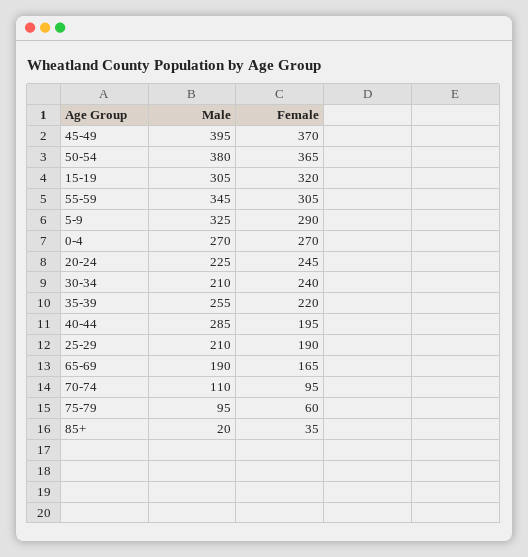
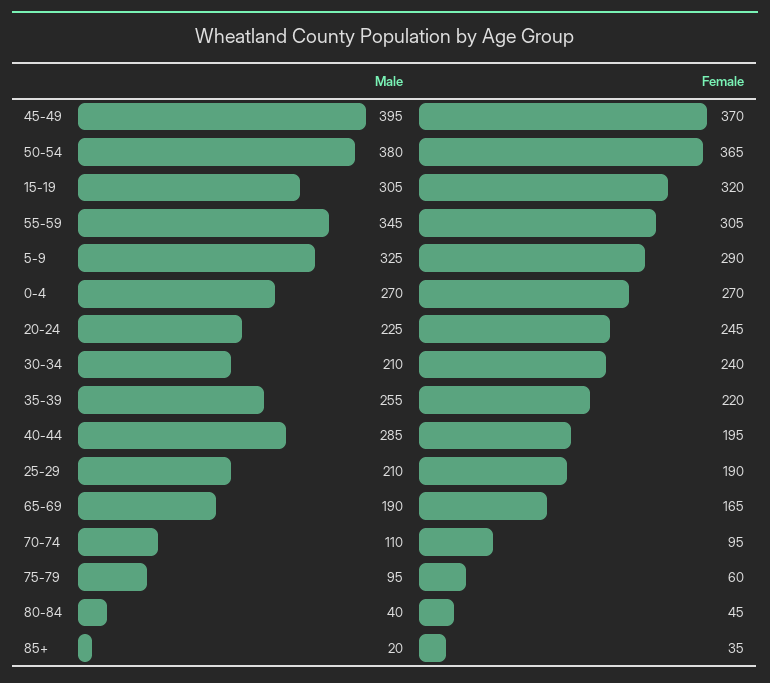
  {
    "Male": {
      "45-49": 395,
      "50-54": 380,
      "15-19": 305,
      "55-59": 345,
      "5-9": 325,
      "0-4": 270,
      "20-24": 225,
      "30-34": 210,
      "35-39": 255,
      "40-44": 285,
      "25-29": 210,
      "65-69": 190,
      "70-74": 110,
      "75-79": 95,
-     "85+": 20
+     "85+": 20,
+     "80-84": 40
    },
    "Female": {
      "45-49": 370,
      "50-54": 365,
      "15-19": 320,
      "55-59": 305,
      "5-9": 290,
      "0-4": 270,
      "20-24": 245,
      "30-34": 240,
      "35-39": 220,
      "40-44": 195,
      "25-29": 190,
      "65-69": 165,
      "70-74": 95,
      "75-79": 60,
-     "85+": 35
+     "85+": 35,
+     "80-84": 45
    }
  }

